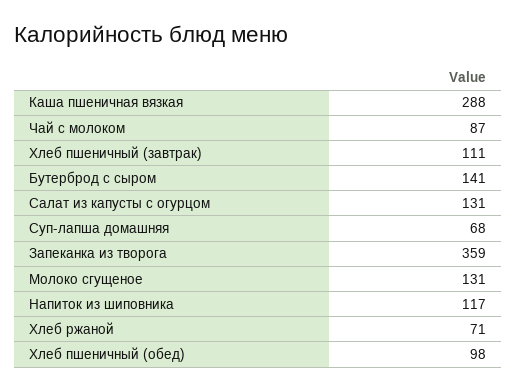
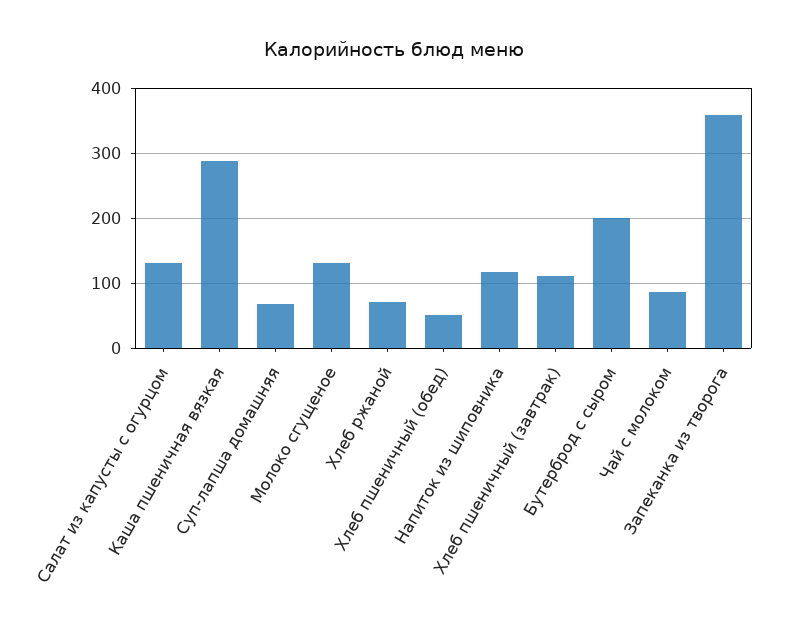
  {
    "Каша пшеничная вязкая": 288,
    "Чай с молоком": 87,
    "Хлеб пшеничный (завтрак)": 111,
-   "Бутерброд с сыром": 141,
+   "Бутерброд с сыром": 200,
    "Салат из капусты с огурцом": 131,
    "Суп-лапша домашняя": 68,
    "Запеканка из творога": 359,
    "Молоко сгущеное": 131,
    "Напиток из шиповника": 117,
    "Хлеб ржаной": 71,
-   "Хлеб пшеничный (обед)": 98
+   "Хлеб пшеничный (обед)": 50
  }

